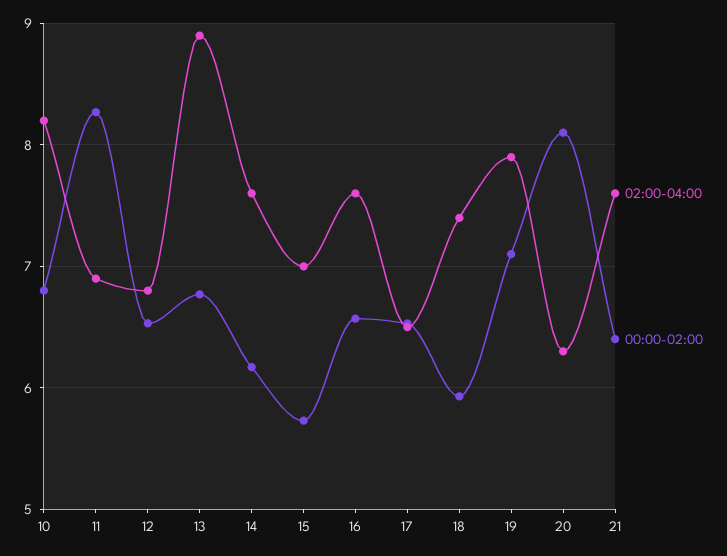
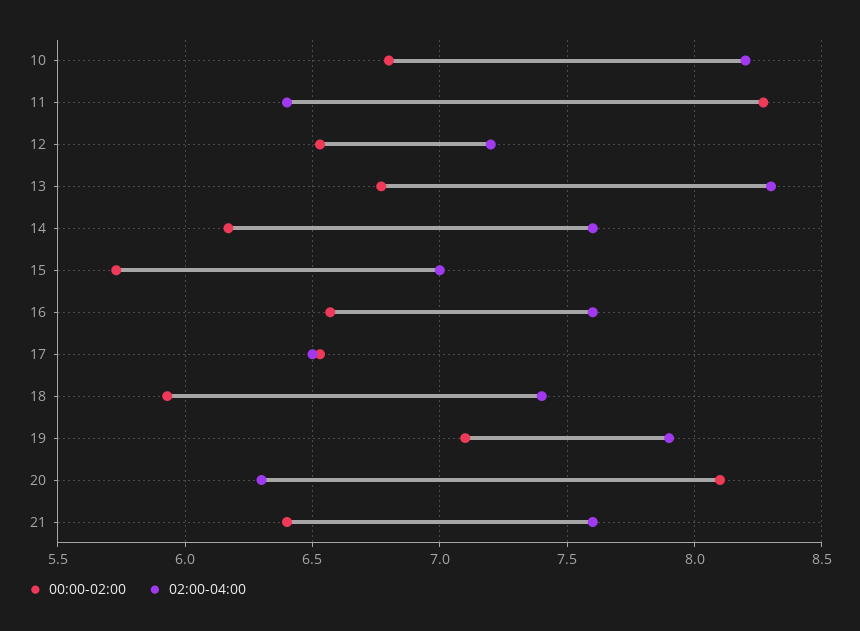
  {
    "02:00-04:00": {
      "10": 8.2,
-     "11": 6.9,
+     "11": 6.4,
-     "12": 6.8,
+     "12": 7.2,
-     "13": 8.9,
+     "13": 8.3,
      "14": 7.6,
      "15": 7,
      "16": 7.6,
      "17": 6.5,
      "18": 7.4,
      "19": 7.9,
      "20": 6.3,
      "21": 7.6
    },
    "00:00-02:00": {
      "10": 6.8,
      "11": 8.25,
      "12": 6.55,
      "13": 6.75,
      "14": 6.15,
      "15": 5.75,
      "16": 6.55,
      "17": 6.55,
      "18": 5.95,
      "19": 7.1,
      "20": 8.1,
      "21": 6.4
    }
  }

